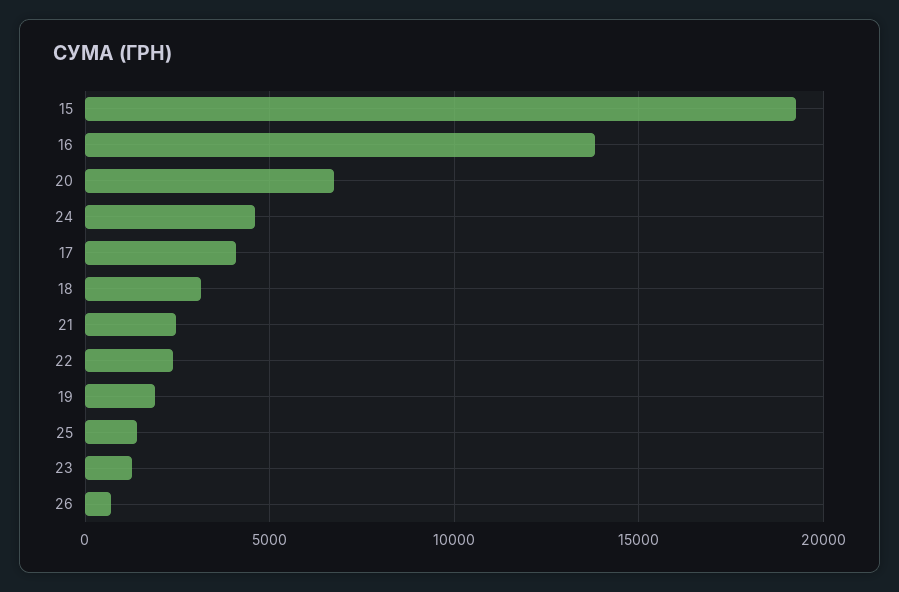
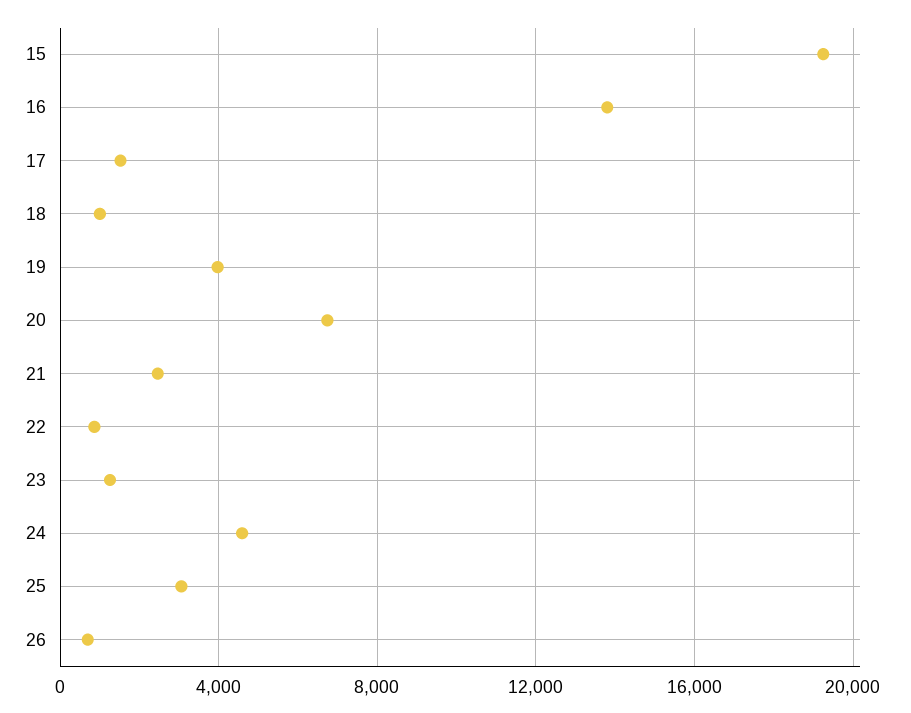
  {
    "15": 19000,
    "16": 14000,
    "20": 6500,
    "24": 4500,
-   "17": 4000,
+   "17": 1500,
-   "18": 3000,
+   "18": 1000,
    "21": 2500,
-   "22": 2500,
+   "22": 1000,
-   "19": 2000,
+   "19": 4000,
-   "25": 1500,
+   "25": 3000,
    "23": 1500,
    "26": 500
  }

